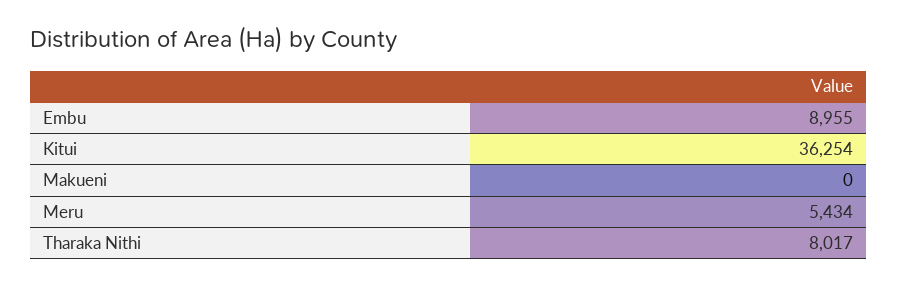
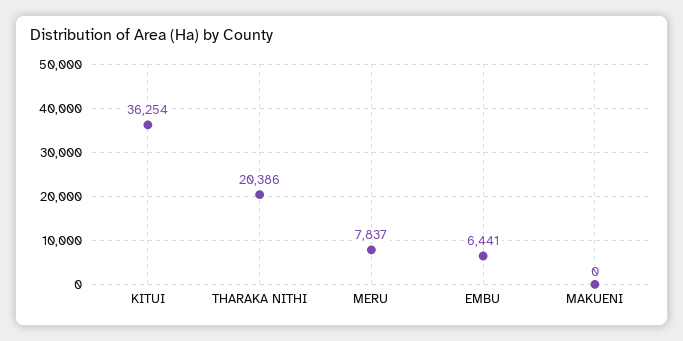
  {
-   "Embu": 8955,
+   "Embu": 6441,
    "Kitui": 36254,
    "Makueni": 0,
-   "Meru": 5434,
+   "Meru": 7837,
-   "Tharaka Nithi": 8017
+   "Tharaka Nithi": 20386
  }

